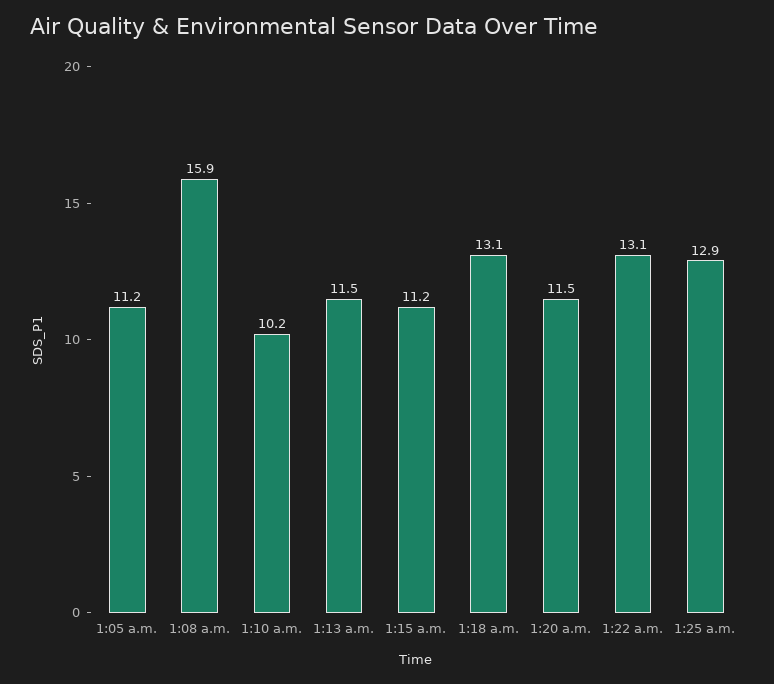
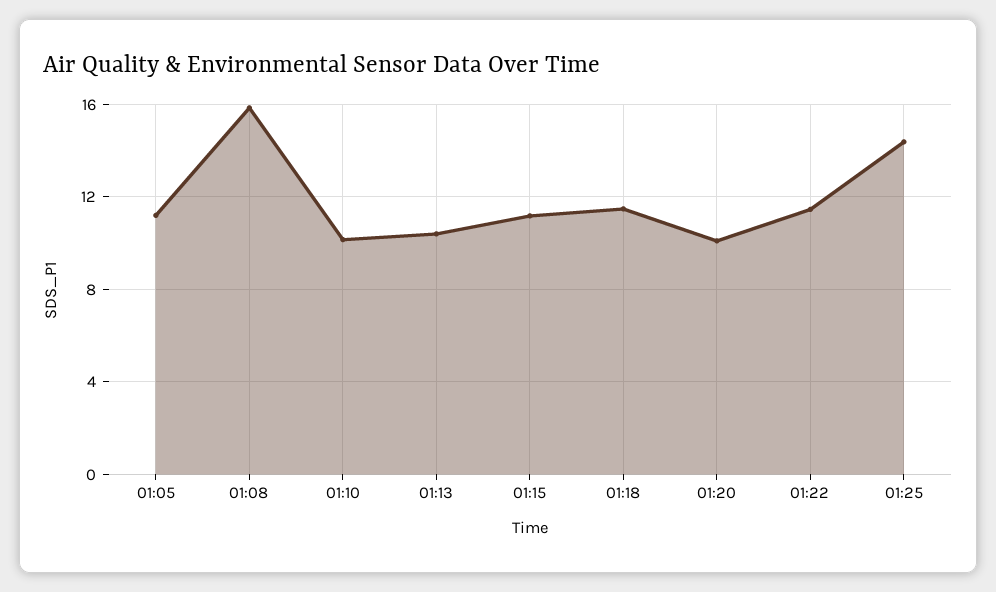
  {
    "1:05 a.m.": 11.2,
    "1:08 a.m.": 15.9,
    "1:10 a.m.": 10.2,
-   "1:13 a.m.": 11.5,
+   "1:13 a.m.": 10.5,
    "1:15 a.m.": 11.2,
-   "1:18 a.m.": 13.1,
+   "1:18 a.m.": 11.5,
-   "1:20 a.m.": 11.5,
+   "1:20 a.m.": 10,
-   "1:22 a.m.": 13.1,
+   "1:22 a.m.": 11.5,
-   "1:25 a.m.": 12.9
+   "1:25 a.m.": 14.5
  }

